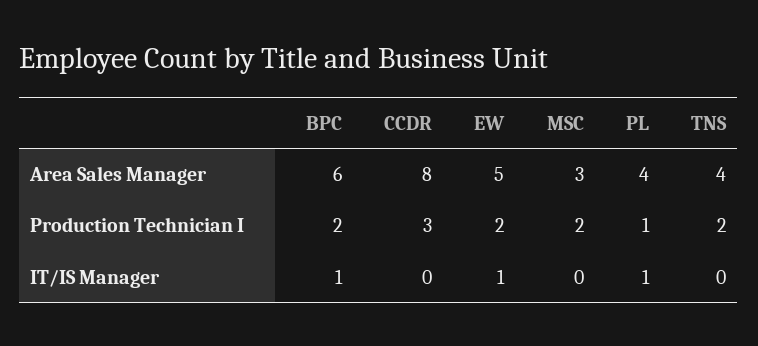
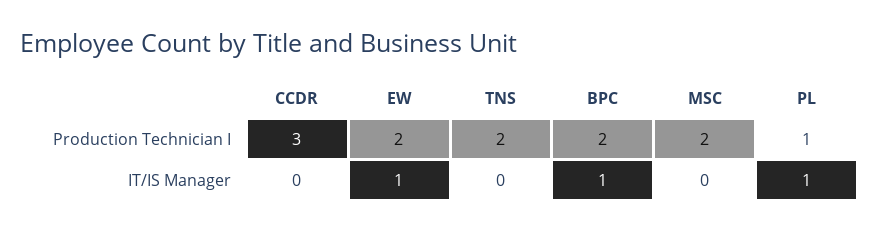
  {
    "BPC": {
-     "Area Sales Manager": 6,
      "Production Technician I": 2,
      "IT/IS Manager": 1
    },
    "CCDR": {
-     "Area Sales Manager": 8,
      "Production Technician I": 3,
      "IT/IS Manager": 0
    },
    "EW": {
-     "Area Sales Manager": 5,
      "Production Technician I": 2,
      "IT/IS Manager": 1
    },
    "MSC": {
-     "Area Sales Manager": 3,
      "Production Technician I": 2,
      "IT/IS Manager": 0
    },
    "PL": {
-     "Area Sales Manager": 4,
      "Production Technician I": 1,
      "IT/IS Manager": 1
    },
    "TNS": {
-     "Area Sales Manager": 4,
      "Production Technician I": 2,
      "IT/IS Manager": 0
    }
  }

